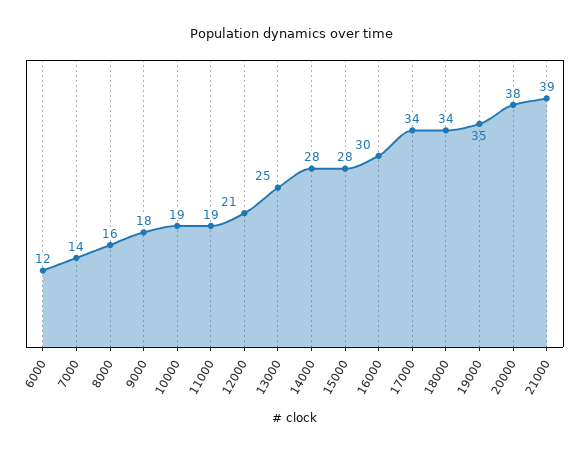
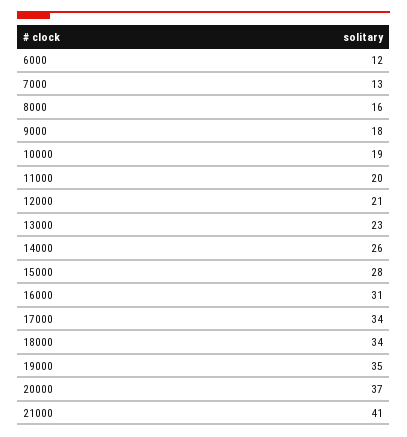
  {
    "6000": 12,
-   "7000": 14,
+   "7000": 13,
    "8000": 16,
    "9000": 18,
    "10000": 19,
-   "11000": 19,
+   "11000": 20,
    "12000": 21,
-   "13000": 25,
+   "13000": 23,
-   "14000": 28,
+   "14000": 26,
    "15000": 28,
-   "16000": 30,
+   "16000": 31,
    "17000": 34,
    "18000": 34,
    "19000": 35,
-   "20000": 38,
+   "20000": 37,
-   "21000": 39
+   "21000": 41
  }

